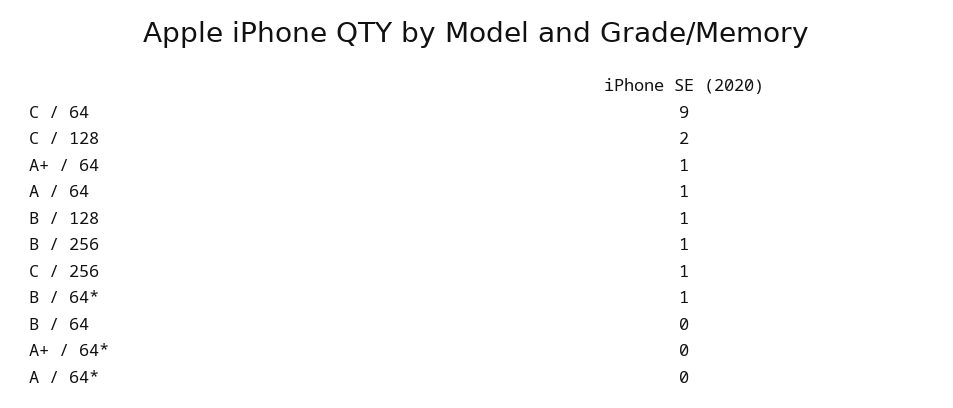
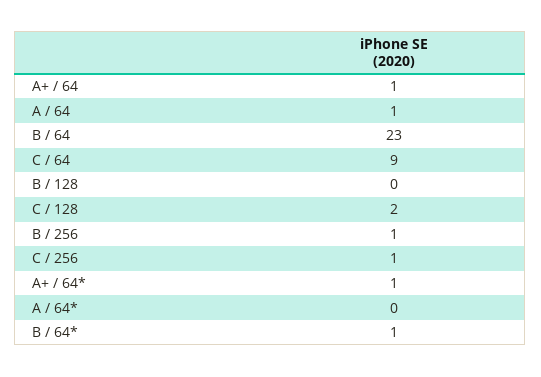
  {
    "C / 64": 9,
    "C / 128": 2,
    "A+ / 64": 1,
    "A / 64": 1,
-   "B / 128": 1,
+   "B / 128": 0,
    "B / 256": 1,
    "C / 256": 1,
    "B / 64*": 1,
-   "B / 64": 0,
+   "B / 64": 23,
-   "A+ / 64*": 0,
+   "A+ / 64*": 1,
    "A / 64*": 0
  }

